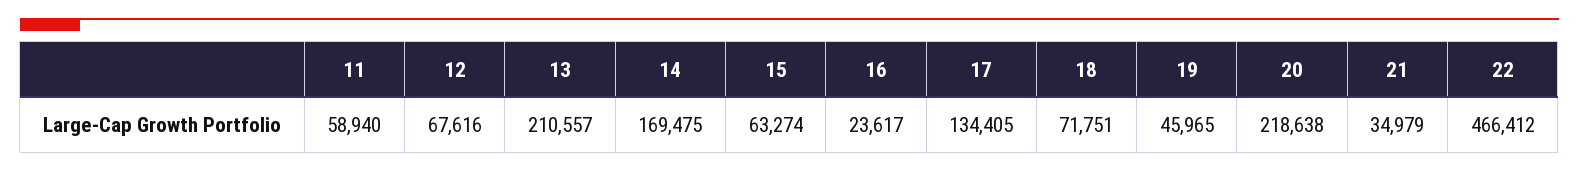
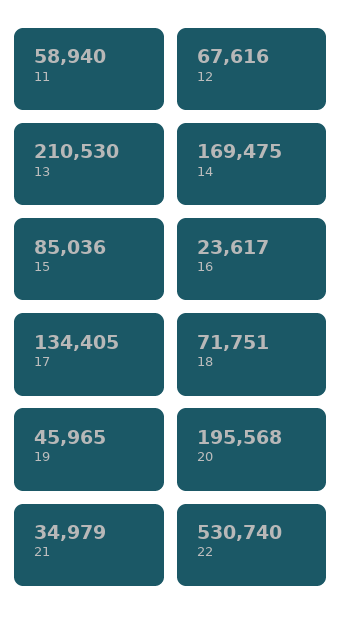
  {
    "11": 58940,
    "12": 67616,
-   "13": 210557,
+   "13": 210530,
    "14": 169475,
-   "15": 63274,
+   "15": 85036,
    "16": 23617,
    "17": 134405,
    "18": 71751,
    "19": 45965,
-   "20": 218638,
+   "20": 195568,
    "21": 34979,
-   "22": 466412
+   "22": 530740
  }

